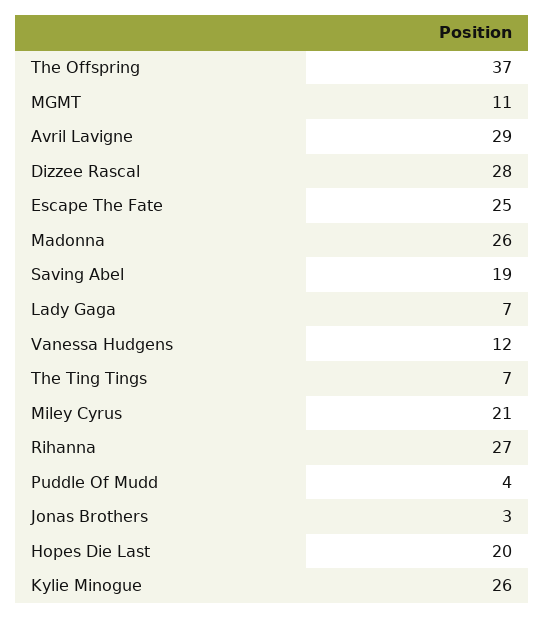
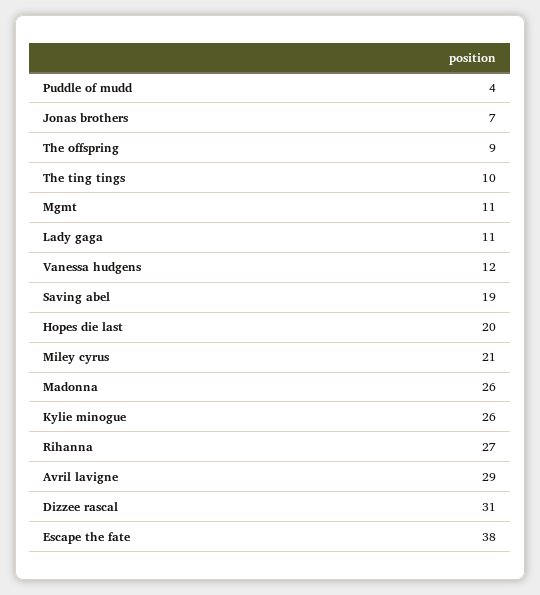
  {
-   "The Offspring": 37,
+   "The Offspring": 9,
    "MGMT": 11,
    "Avril Lavigne": 29,
-   "Dizzee Rascal": 28,
+   "Dizzee Rascal": 31,
-   "Escape The Fate": 25,
+   "Escape The Fate": 38,
    "Madonna": 26,
    "Saving Abel": 19,
-   "Lady Gaga": 7,
+   "Lady Gaga": 11,
    "Vanessa Hudgens": 12,
-   "The Ting Tings": 7,
+   "The Ting Tings": 10,
    "Miley Cyrus": 21,
    "Rihanna": 27,
    "Puddle Of Mudd": 4,
-   "Jonas Brothers": 3,
+   "Jonas Brothers": 7,
    "Hopes Die Last": 20,
    "Kylie Minogue": 26
  }

